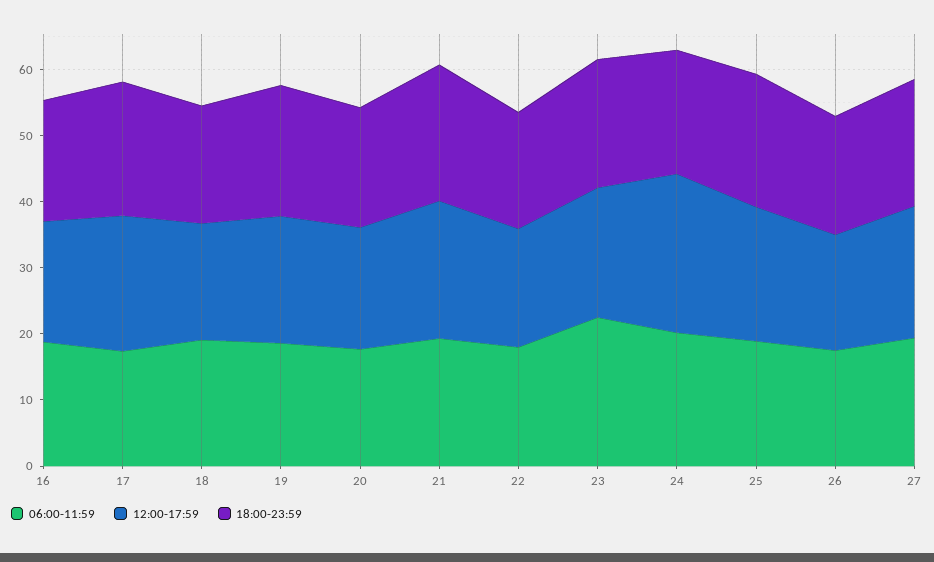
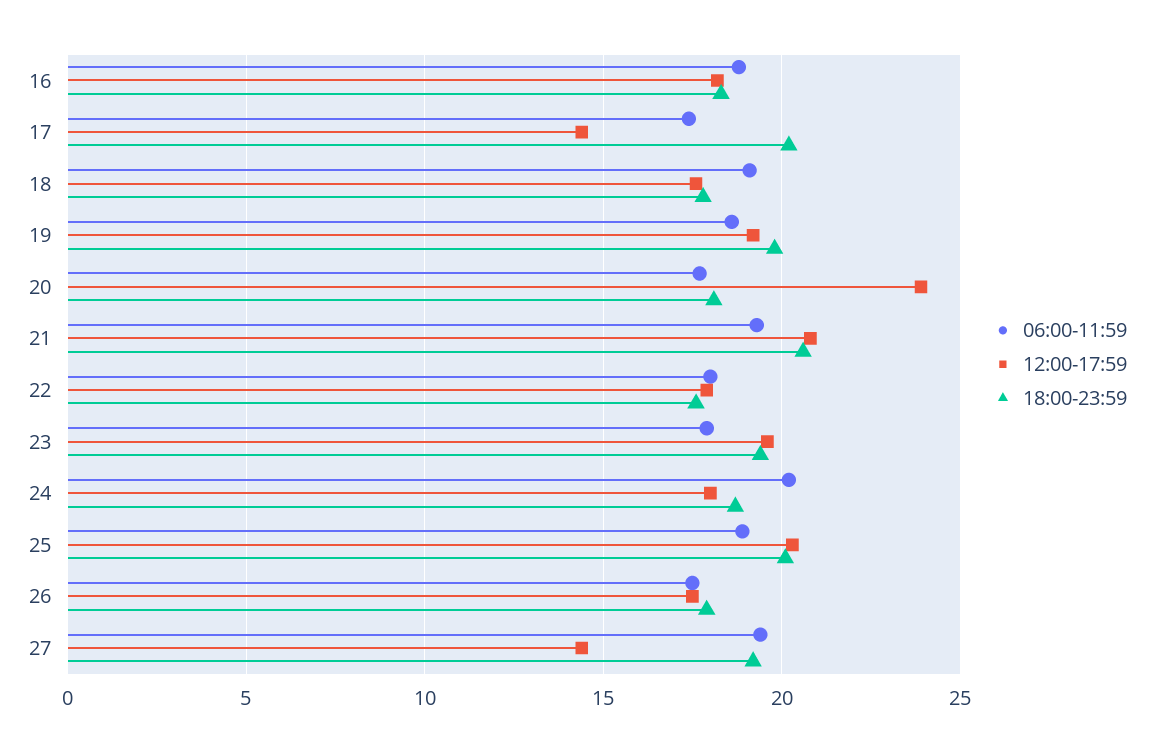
  {
    "06:00-11:59": {
      "16": 19,
      "17": 17.5,
      "18": 19,
      "19": 18.5,
      "20": 17.5,
      "21": 19.5,
      "22": 18,
-     "23": 22,
+     "23": 18,
      "24": 20,
      "25": 19,
      "26": 17.5,
      "27": 19.5
    },
    "12:00-17:59": {
      "16": 18,
-     "17": 20,
+     "17": 14.5,
      "18": 17.5,
      "19": 19,
-     "20": 18,
+     "20": 24,
      "21": 21,
      "22": 18,
      "23": 19.5,
-     "24": 24,
+     "24": 18,
      "25": 20.5,
      "26": 17.5,
-     "27": 20
+     "27": 14.5
    },
    "18:00-23:59": {
      "16": 18.5,
      "17": 20,
      "18": 18,
      "19": 20,
      "20": 18,
      "21": 20.5,
      "22": 17.5,
      "23": 19.5,
      "24": 18.5,
      "25": 20,
      "26": 18,
      "27": 19
    }
  }

